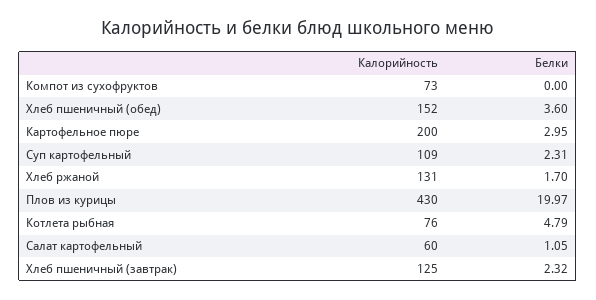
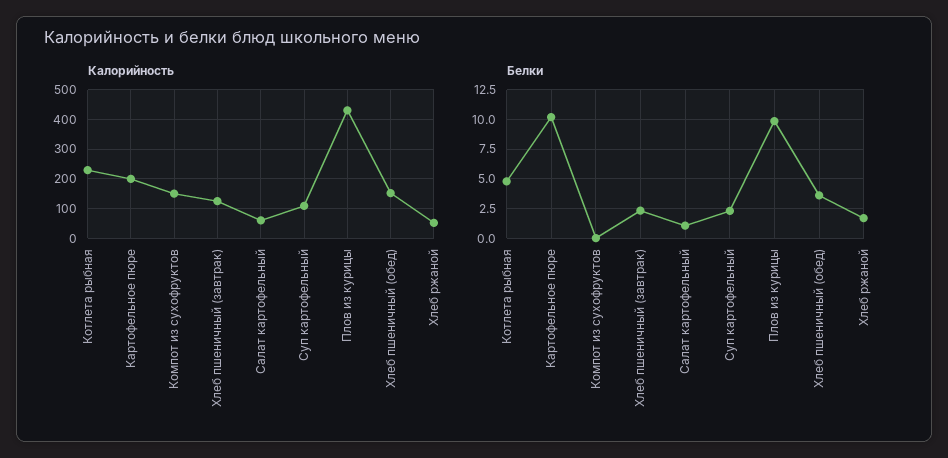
  {
    "Калорийность": {
-     "Компот из сухофруктов": 73,
+     "Компот из сухофруктов": 150,
      "Хлеб пшеничный (обед)": 152,
      "Картофельное пюре": 200,
      "Суп картофельный": 109,
-     "Хлеб ржаной": 131,
+     "Хлеб ржаной": 50,
      "Плов из курицы": 430,
-     "Котлета рыбная": 76,
+     "Котлета рыбная": 225,
      "Салат картофельный": 60,
      "Хлеб пшеничный (завтрак)": 125
    },
    "Белки": {
      "Компот из сухофруктов": 0,
      "Хлеб пшеничный (обед)": 3.6,
-     "Картофельное пюре": 2.95,
+     "Картофельное пюре": 10,
      "Суп картофельный": 2.31,
      "Хлеб ржаной": 1.7,
-     "Плов из курицы": 19.97,
+     "Плов из курицы": 10,
      "Котлета рыбная": 4.79,
      "Салат картофельный": 1.05,
      "Хлеб пшеничный (завтрак)": 2.32
    }
  }

